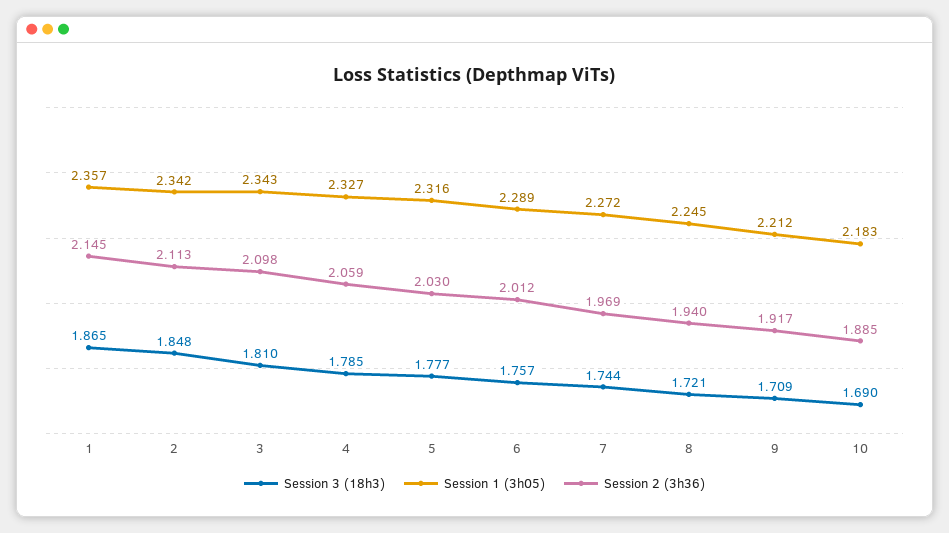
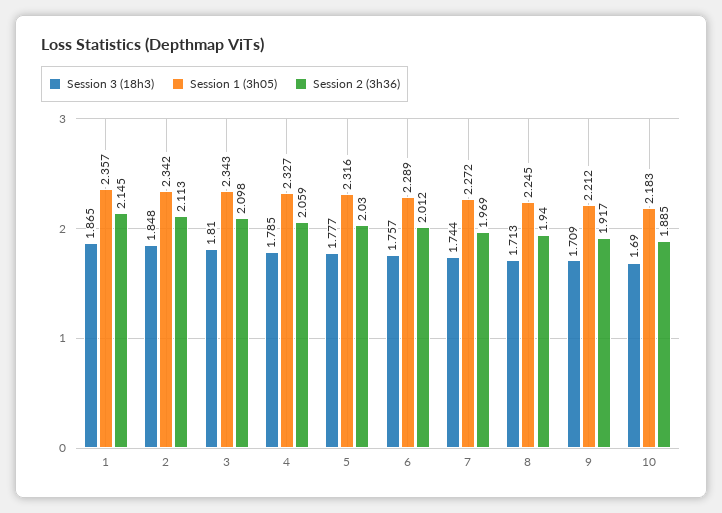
  {
    "Session 3 (18h3)": {
      "1": 1.865,
      "2": 1.848,
      "3": 1.81,
      "4": 1.785,
      "5": 1.777,
      "6": 1.757,
      "7": 1.744,
-     "8": 1.721,
+     "8": 1.713,
      "9": 1.709,
      "10": 1.69
    },
    "Session 1 (3h05)": {
      "1": 2.357,
      "2": 2.342,
      "3": 2.343,
      "4": 2.327,
      "5": 2.316,
      "6": 2.289,
      "7": 2.272,
      "8": 2.245,
      "9": 2.212,
      "10": 2.183
    },
    "Session 2 (3h36)": {
      "1": 2.145,
      "2": 2.113,
      "3": 2.098,
      "4": 2.059,
      "5": 2.03,
      "6": 2.012,
      "7": 1.969,
      "8": 1.94,
      "9": 1.917,
      "10": 1.885
    }
  }

